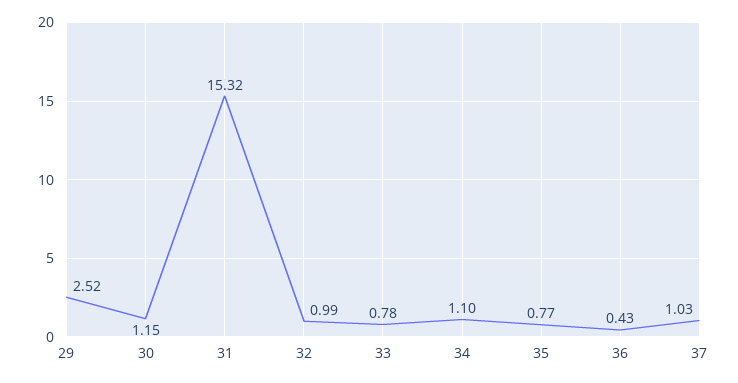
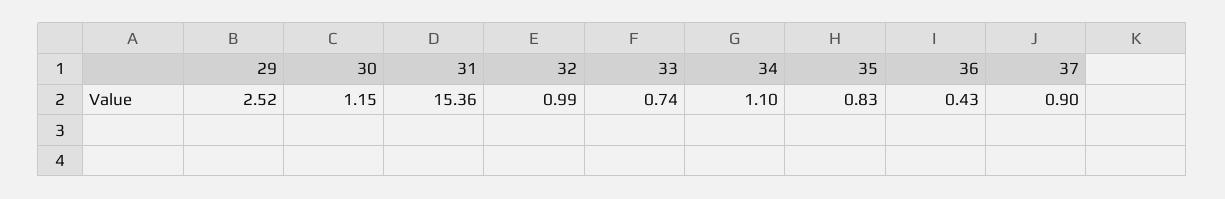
  {
    "29": 2.52,
    "30": 1.15,
-   "31": 15.32,
+   "31": 15.36,
    "32": 0.99,
-   "33": 0.78,
+   "33": 0.74,
    "34": 1.1,
-   "35": 0.77,
+   "35": 0.83,
    "36": 0.43,
-   "37": 1.03
+   "37": 0.9
  }

